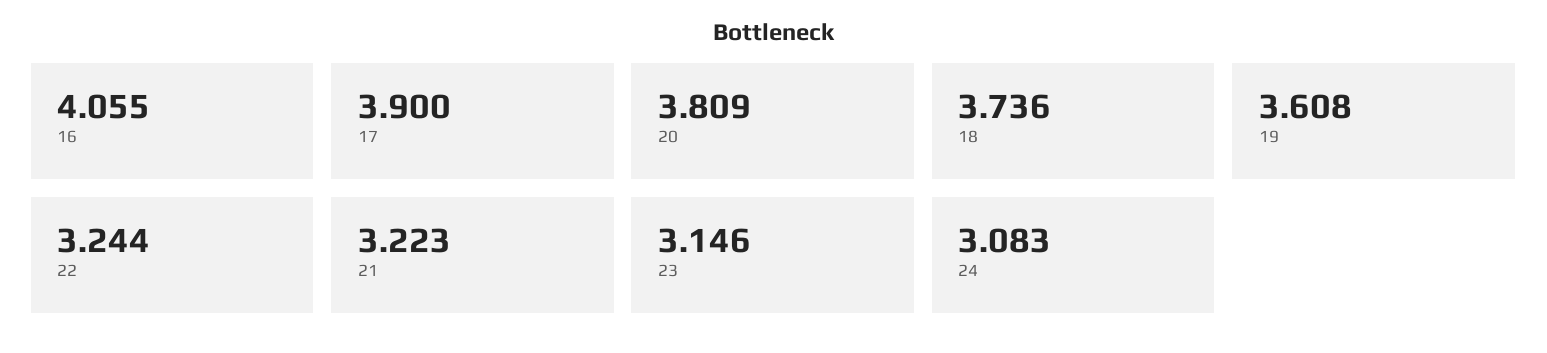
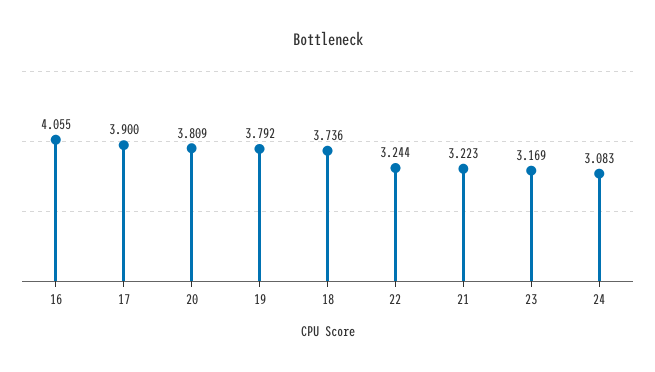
  {
    "16": 4.055,
    "17": 3.9,
    "20": 3.809,
    "18": 3.736,
-   "19": 3.608,
+   "19": 3.792,
    "22": 3.244,
    "21": 3.223,
-   "23": 3.146,
+   "23": 3.169,
    "24": 3.083
  }

